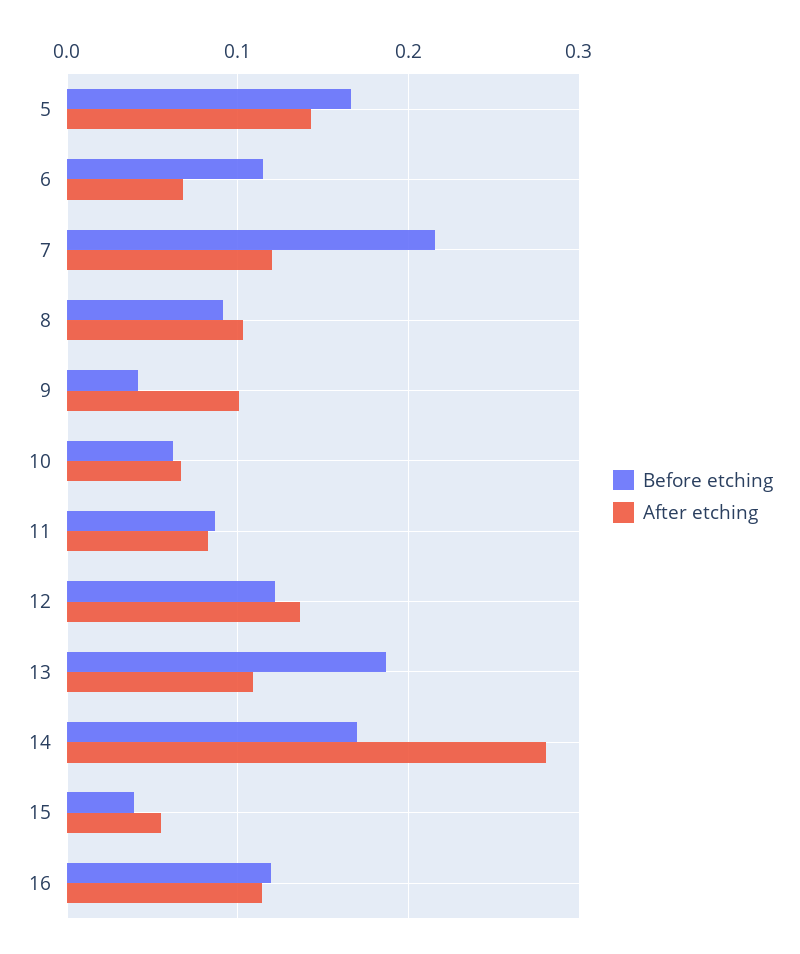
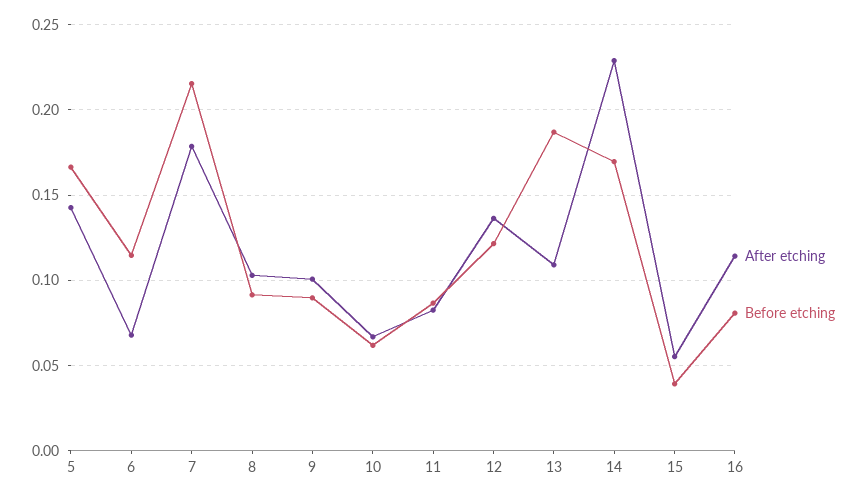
  {
    "Before etching": {
      "5": 0.165,
      "6": 0.115,
      "7": 0.215,
      "8": 0.09,
-     "9": 0.04,
+     "9": 0.09,
      "10": 0.06,
      "11": 0.085,
      "12": 0.12,
      "13": 0.185,
      "14": 0.17,
      "15": 0.04,
-     "16": 0.12
+     "16": 0.08
    },
    "After etching": {
      "5": 0.145,
      "6": 0.07,
-     "7": 0.12,
+     "7": 0.18,
      "8": 0.105,
      "9": 0.1,
      "10": 0.065,
      "11": 0.085,
      "12": 0.135,
      "13": 0.11,
-     "14": 0.28,
+     "14": 0.23,
      "15": 0.055,
      "16": 0.115
    }
  }

